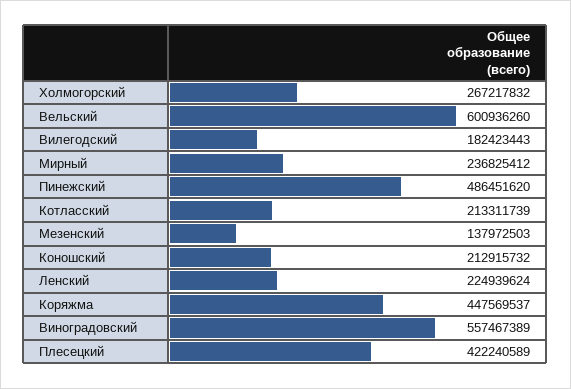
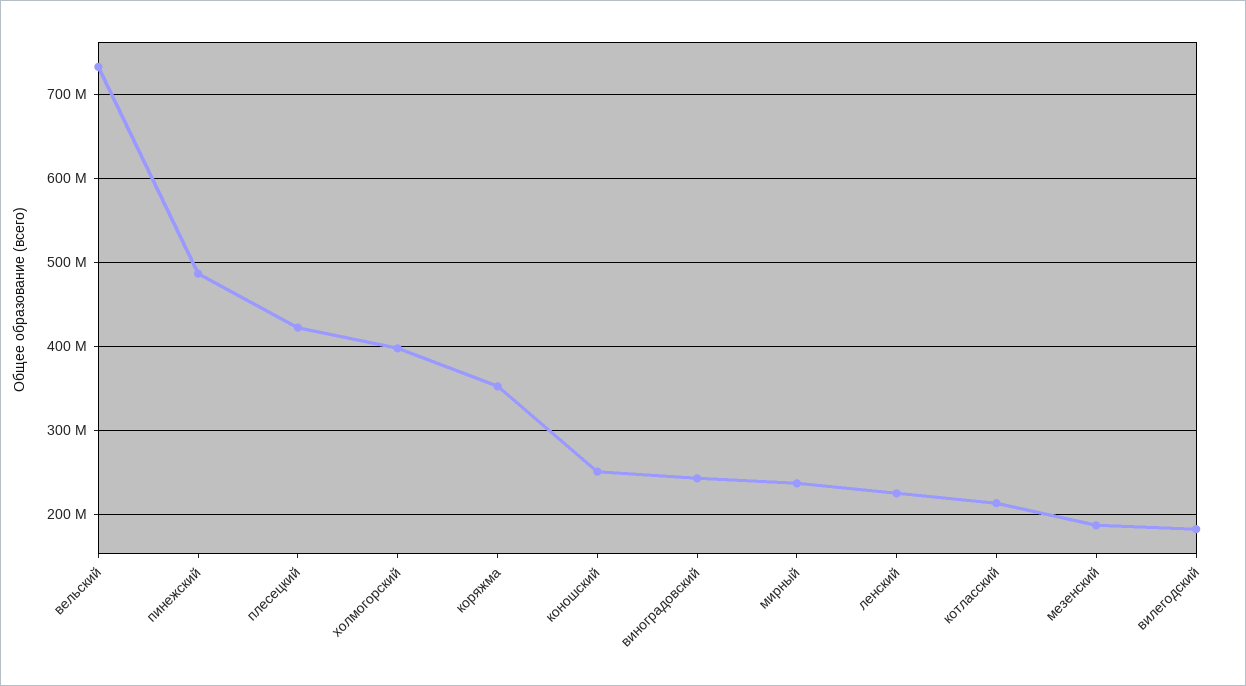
  {
-   "Холмогорский": 267217832,
+   "Холмогорский": 400000000,
-   "Вельский": 600936260,
+   "Вельский": 730000000,
    "Вилегодский": 182423443,
    "Мирный": 236825412,
    "Пинежский": 486451620,
    "Котласский": 213311739,
-   "Мезенский": 137972503,
+   "Мезенский": 190000000,
-   "Коношский": 212915732,
+   "Коношский": 250000000,
    "Ленский": 224939624,
-   "Коряжма": 447569537,
+   "Коряжма": 350000000,
-   "Виноградовский": 557467389,
+   "Виноградовский": 240000000,
    "Плесецкий": 422240589
  }

